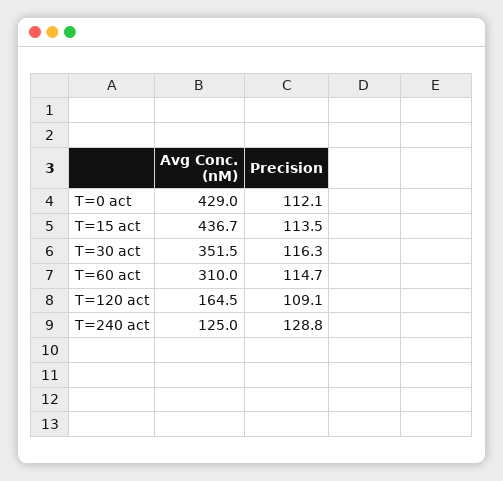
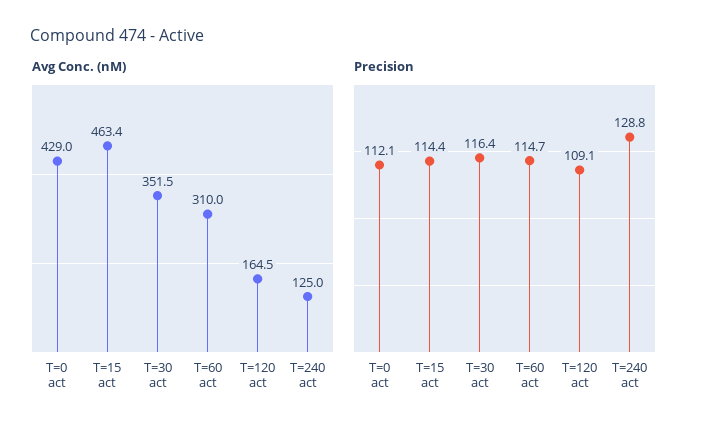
  {
    "Avg Conc. (nM)": {
      "T=0 act": 429,
-     "T=15 act": 436.7,
+     "T=15 act": 463.4,
      "T=30 act": 351.5,
      "T=60 act": 310,
      "T=120 act": 164.5,
      "T=240 act": 125
    },
    "Precision": {
      "T=0 act": 112.1,
-     "T=15 act": 113.5,
+     "T=15 act": 114.4,
-     "T=30 act": 116.3,
+     "T=30 act": 116.4,
      "T=60 act": 114.7,
      "T=120 act": 109.1,
      "T=240 act": 128.8
    }
  }

